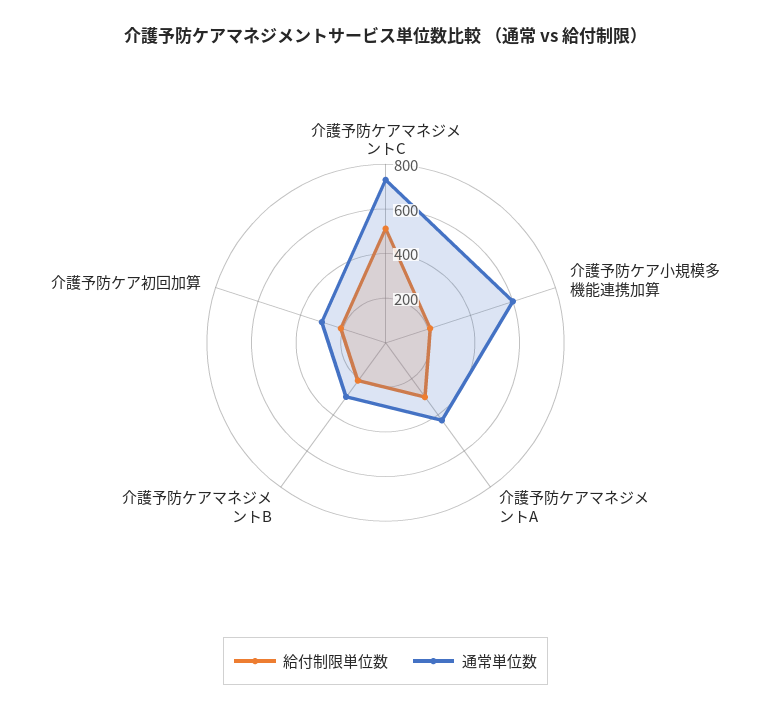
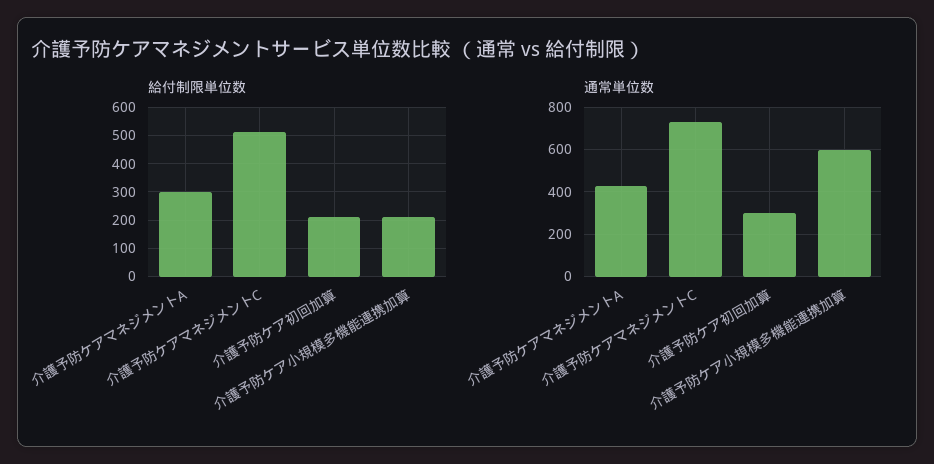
  {
    "給付制限単位数": {
      "介護予防ケアマネジメントC": 500,
      "介護予防ケア小規模多機能連携加算": 200,
      "介護予防ケアマネジメントA": 300,
-     "介護予防ケアマネジメントB": 200,
      "介護予防ケア初回加算": 200
    },
    "通常単位数": {
      "介護予防ケアマネジメントC": 750,
      "介護予防ケア小規模多機能連携加算": 600,
      "介護予防ケアマネジメントA": 450,
-     "介護予防ケアマネジメントB": 300,
      "介護予防ケア初回加算": 300
    }
  }

